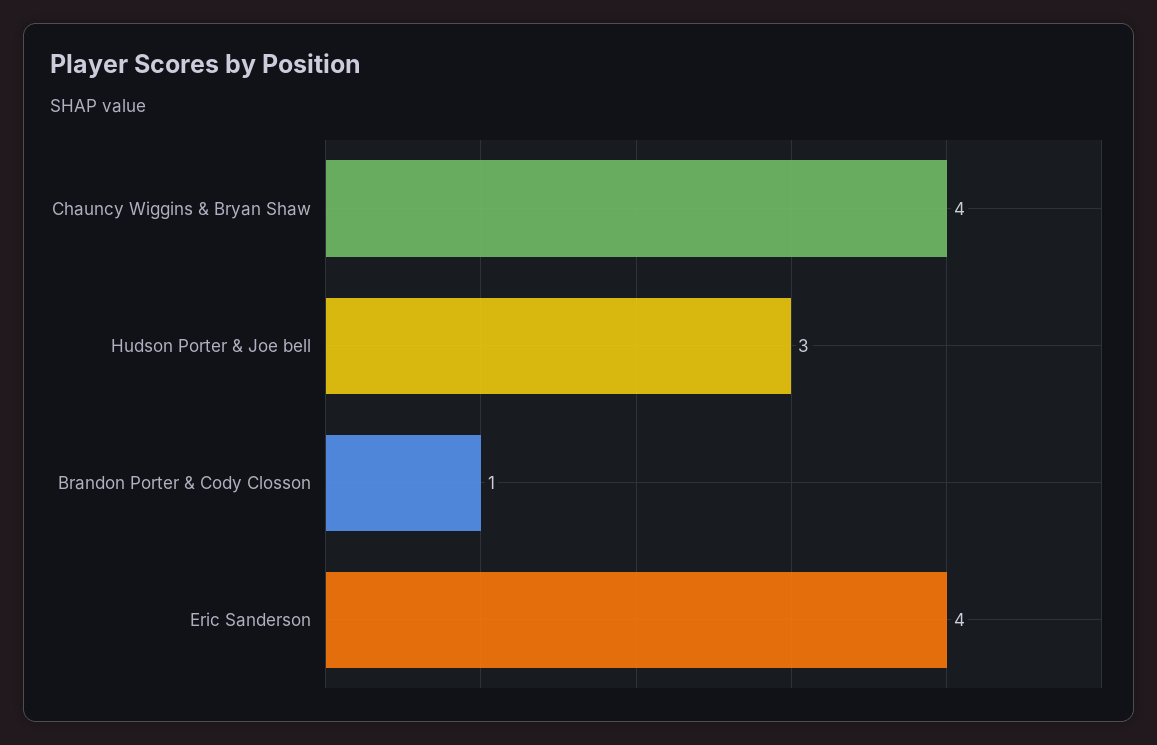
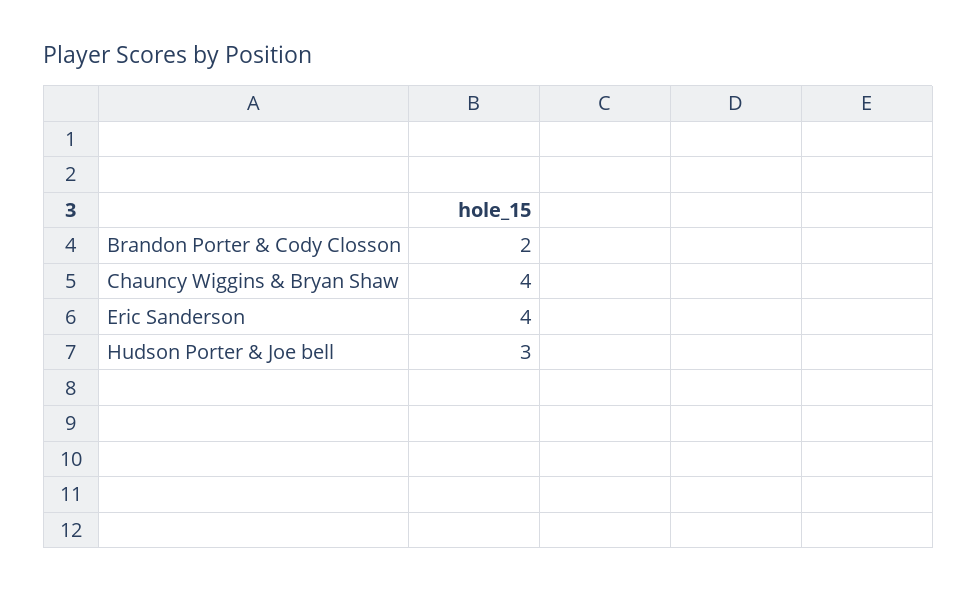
  {
    "Chauncy Wiggins & Bryan Shaw": 4,
    "Hudson Porter & Joe bell": 3,
-   "Brandon Porter & Cody Closson": 1,
+   "Brandon Porter & Cody Closson": 2,
    "Eric Sanderson": 4
  }

